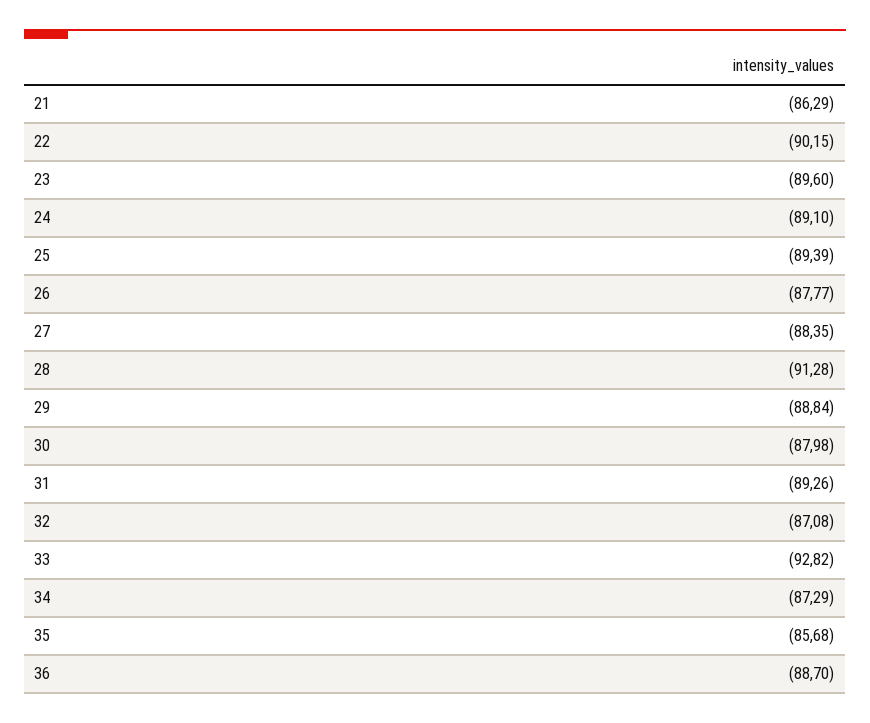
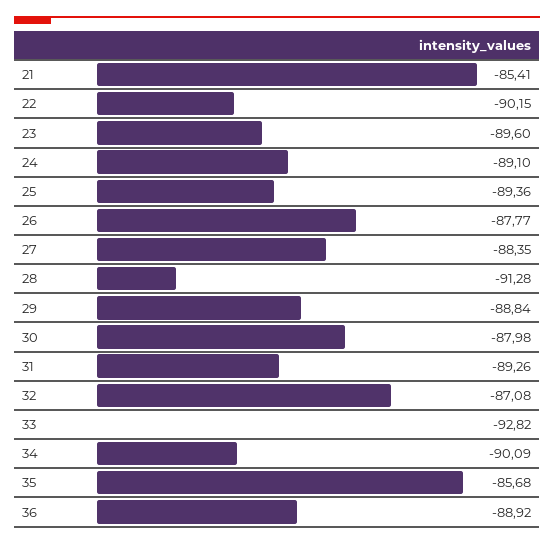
  {
-   "21": -86.29,
+   "21": -85.41,
    "22": -90.15,
    "23": -89.6,
    "24": -89.1,
-   "25": -89.39,
+   "25": -89.36,
    "26": -87.77,
    "27": -88.35,
    "28": -91.28,
    "29": -88.84,
    "30": -87.98,
    "31": -89.26,
    "32": -87.08,
    "33": -92.82,
-   "34": -87.29,
+   "34": -90.09,
    "35": -85.68,
-   "36": -88.7
+   "36": -88.92
  }

